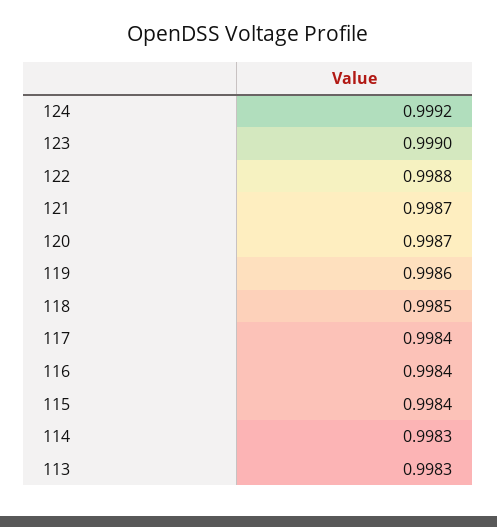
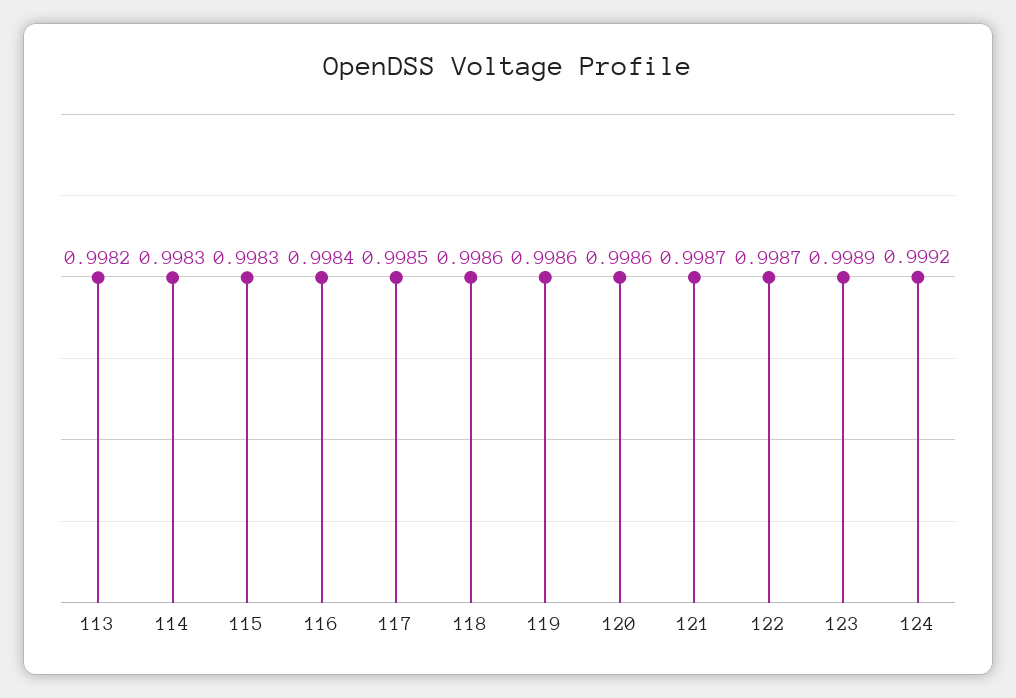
  {
    "124": 0.9992,
-   "123": 0.999,
+   "123": 0.9989,
-   "122": 0.9988,
+   "122": 0.9987,
    "121": 0.9987,
-   "120": 0.9987,
+   "120": 0.9986,
    "119": 0.9986,
-   "118": 0.9985,
+   "118": 0.9986,
-   "117": 0.9984,
+   "117": 0.9985,
    "116": 0.9984,
-   "115": 0.9984,
+   "115": 0.9983,
    "114": 0.9983,
-   "113": 0.9983
+   "113": 0.9982
  }

